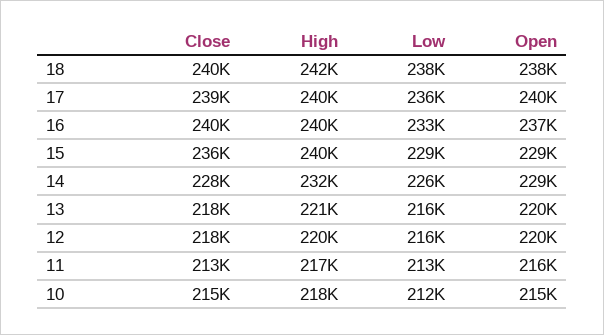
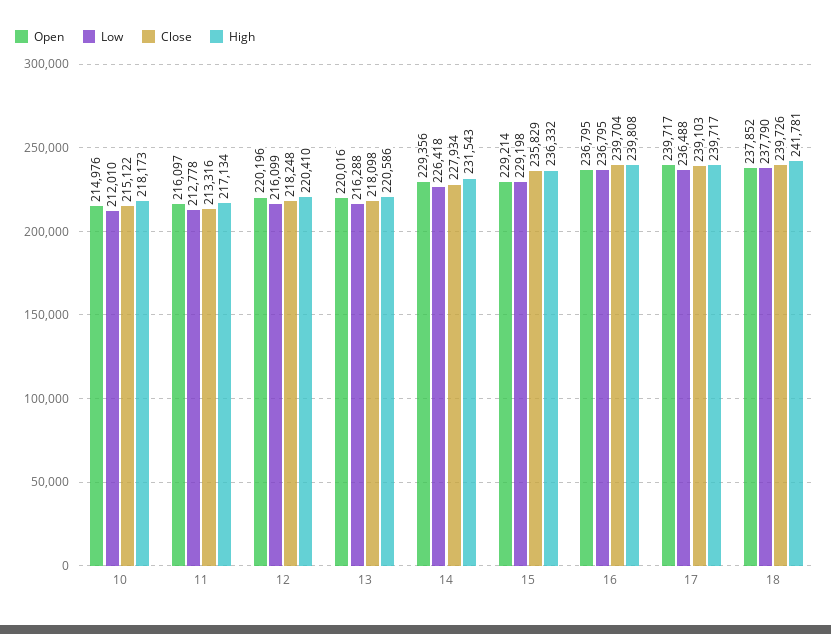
  {
    "Close": {
      "18": 239726,
      "17": 239103,
      "16": 239704,
      "15": 235829,
      "14": 227934,
      "13": 218098,
      "12": 218248,
      "11": 213316,
      "10": 215122
    },
    "High": {
      "18": 241781,
      "17": 239717,
      "16": 239808,
-     "15": 240000,
+     "15": 236332,
      "14": 231543,
      "13": 220586,
      "12": 220410,
      "11": 217134,
      "10": 218173
    },
    "Low": {
      "18": 237790,
      "17": 236488,
-     "16": 233000,
+     "16": 236795,
      "15": 229198,
      "14": 226418,
      "13": 216288,
      "12": 216099,
      "11": 212778,
      "10": 212010
    },
    "Open": {
      "18": 237852,
      "17": 239717,
      "16": 236795,
      "15": 229214,
      "14": 229356,
      "13": 220016,
      "12": 220196,
      "11": 216097,
      "10": 214976
    }
  }

